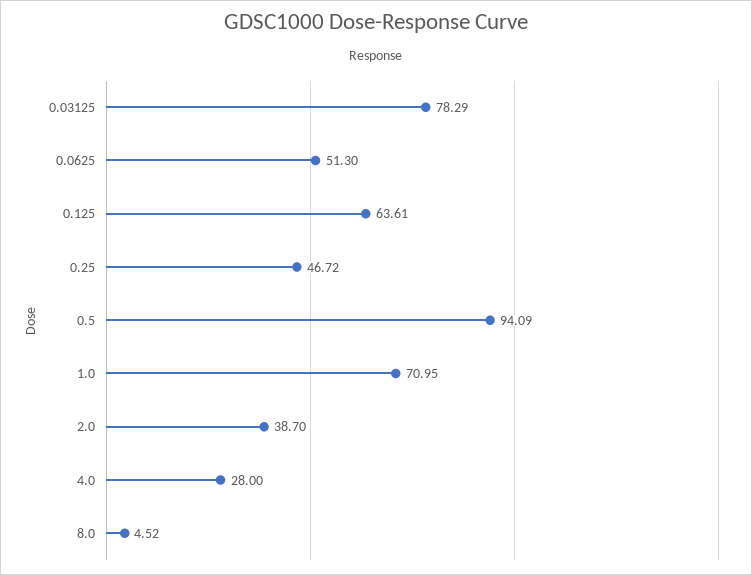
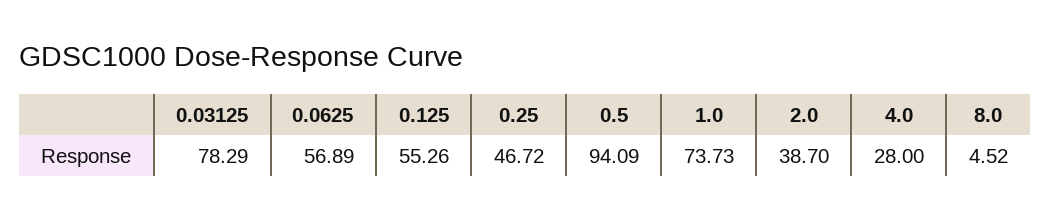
  {
    "0.03125": 78.29,
-   "0.0625": 51.3,
+   "0.0625": 56.89,
-   "0.125": 63.61,
+   "0.125": 55.26,
    "0.25": 46.72,
    "0.5": 94.09,
-   "1.0": 70.95,
+   "1.0": 73.73,
    "2.0": 38.7,
    "4.0": 28,
    "8.0": 4.52
  }

